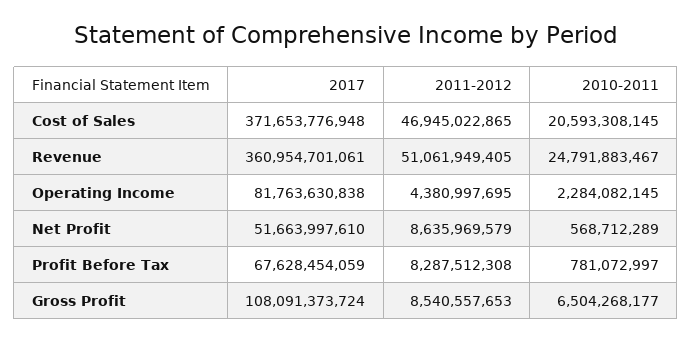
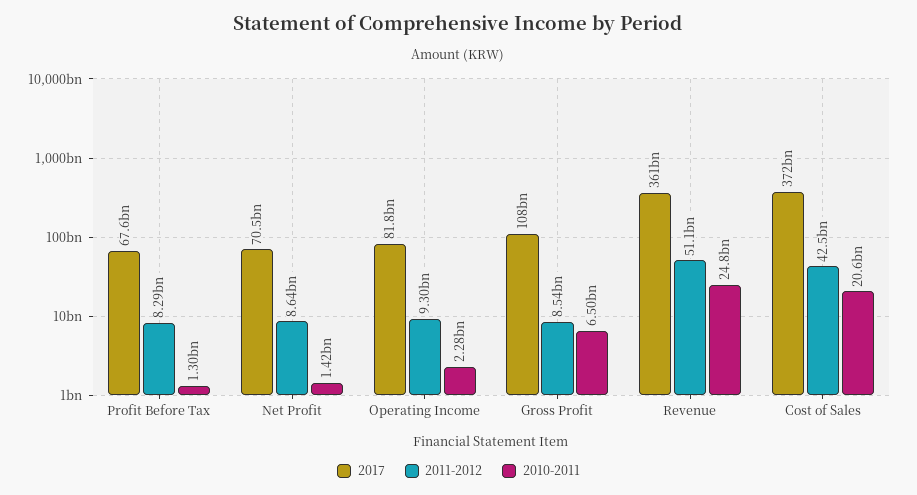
  {
    "2017": {
      "Cost of Sales": 371653776948,
      "Revenue": 360954701061,
      "Operating Income": 81763630838,
-     "Net Profit": 51663997610,
+     "Net Profit": 70500000000,
      "Profit Before Tax": 67628454059,
      "Gross Profit": 108091373724
    },
    "2011-2012": {
-     "Cost of Sales": 46945022865,
+     "Cost of Sales": 42500000000,
      "Revenue": 51061949405,
-     "Operating Income": 4380997695,
+     "Operating Income": 9300000000,
      "Net Profit": 8635969579,
      "Profit Before Tax": 8287512308,
      "Gross Profit": 8540557653
    },
    "2010-2011": {
      "Cost of Sales": 20593308145,
      "Revenue": 24791883467,
      "Operating Income": 2284082145,
-     "Net Profit": 568712289,
+     "Net Profit": 1420000000,
-     "Profit Before Tax": 781072997,
+     "Profit Before Tax": 1300000000,
      "Gross Profit": 6504268177
    }
  }

